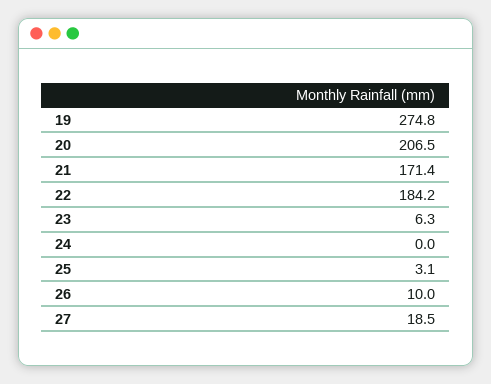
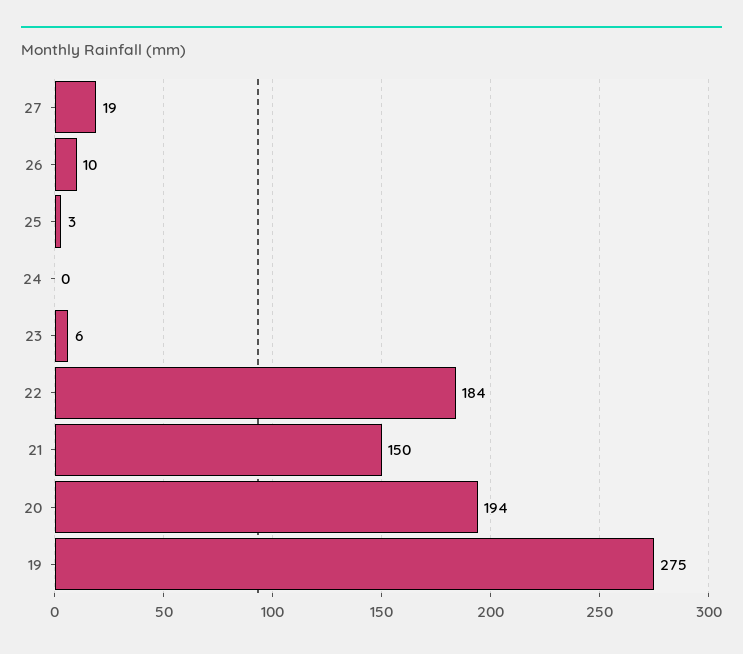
  {
    "19": 274.8,
-   "20": 206.5,
+   "20": 194,
-   "21": 171.4,
+   "21": 150,
    "22": 184.2,
    "23": 6.3,
    "24": 0,
    "25": 3.1,
    "26": 10,
    "27": 18.5
  }

